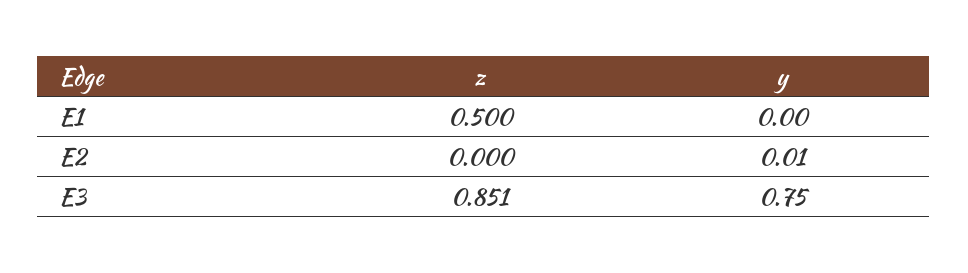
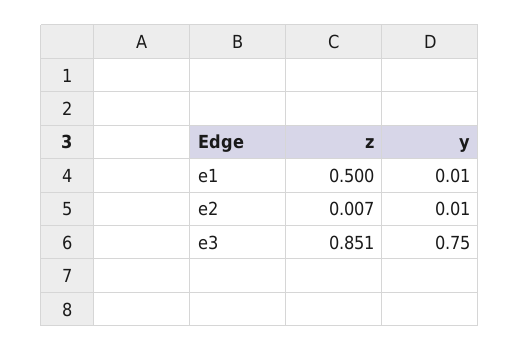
  {
    "z": {
      "E1": 0.5,
-     "E2": 0,
+     "E2": 0.007,
      "E3": 0.851
    },
    "y": {
-     "E1": 0,
+     "E1": 0.01,
      "E2": 0.01,
      "E3": 0.75
    }
  }

